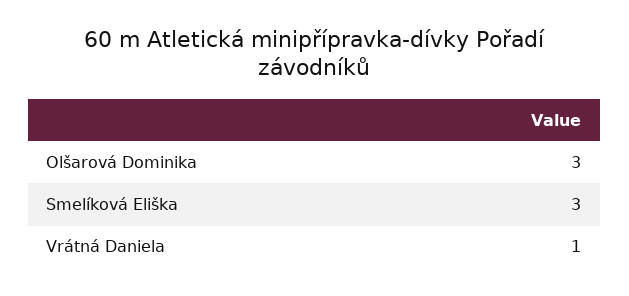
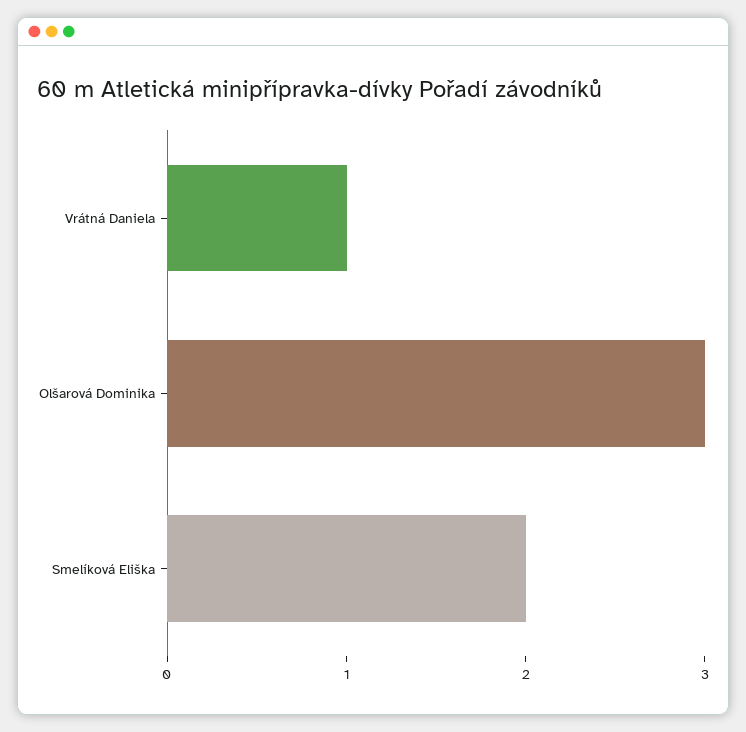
  {
    "Olšarová Dominika": 3,
-   "Smelíková Eliška": 3,
+   "Smelíková Eliška": 2,
    "Vrátná Daniela": 1
  }

